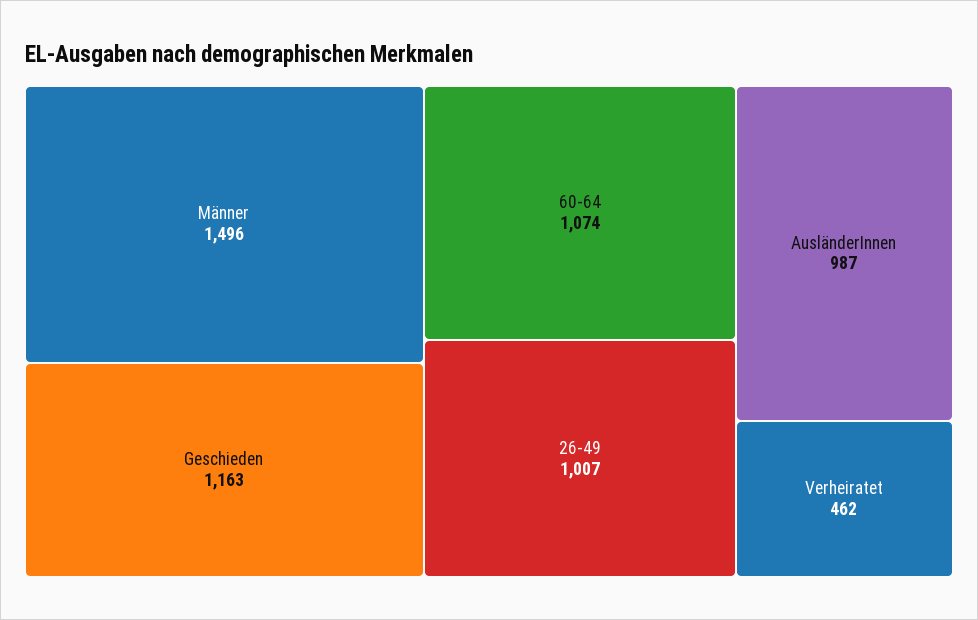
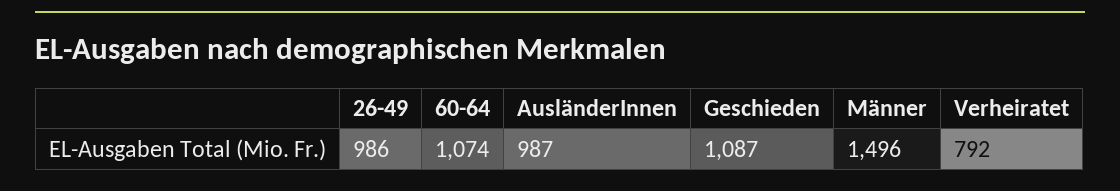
  {
    "Männer": 1496,
-   "Geschieden": 1163,
+   "Geschieden": 1087,
    "60-64": 1074,
-   "26-49": 1007,
+   "26-49": 986,
    "AusländerInnen": 987,
-   "Verheiratet": 462
+   "Verheiratet": 792
  }

